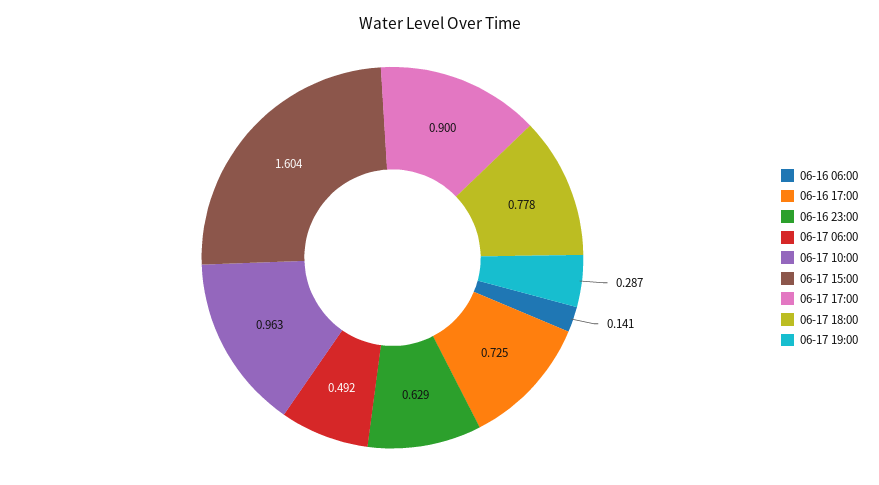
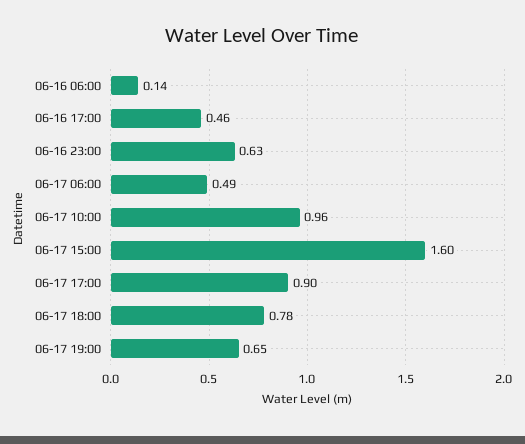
  {
    "06-16 06:00": 0.141,
-   "06-16 17:00": 0.725,
+   "06-16 17:00": 0.46,
    "06-16 23:00": 0.629,
    "06-17 06:00": 0.492,
    "06-17 10:00": 0.963,
    "06-17 15:00": 1.604,
    "06-17 17:00": 0.9,
    "06-17 18:00": 0.778,
-   "06-17 19:00": 0.287
+   "06-17 19:00": 0.65
  }

